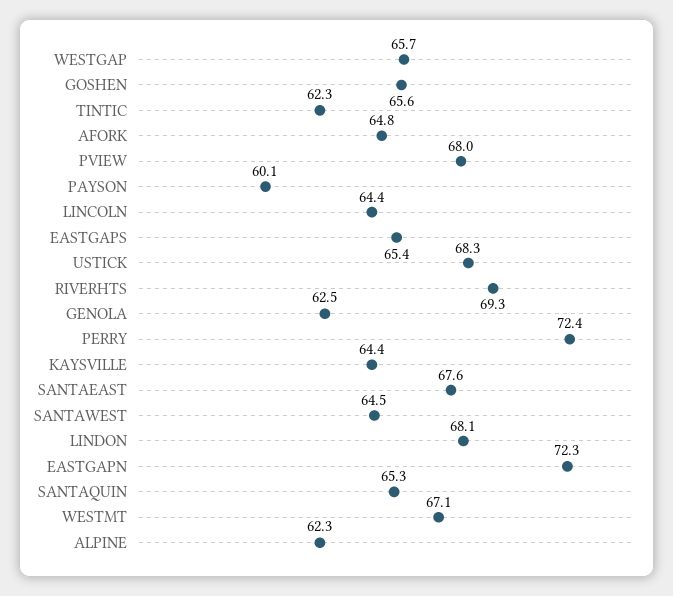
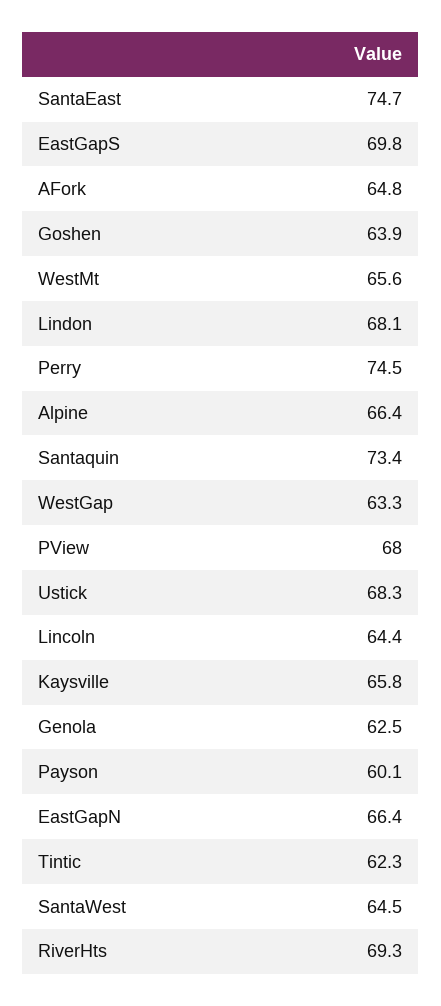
  {
-   "WESTGAP": 65.7,
+   "WESTGAP": 63.3,
-   "GOSHEN": 65.6,
+   "GOSHEN": 63.9,
    "TINTIC": 62.3,
    "AFORK": 64.8,
    "PVIEW": 68,
    "PAYSON": 60.1,
    "LINCOLN": 64.4,
-   "EASTGAPS": 65.4,
+   "EASTGAPS": 69.8,
    "USTICK": 68.3,
    "RIVERHTS": 69.3,
    "GENOLA": 62.5,
-   "PERRY": 72.4,
+   "PERRY": 74.5,
-   "KAYSVILLE": 64.4,
+   "KAYSVILLE": 65.8,
-   "SANTAEAST": 67.6,
+   "SANTAEAST": 74.7,
    "SANTAWEST": 64.5,
    "LINDON": 68.1,
-   "EASTGAPN": 72.3,
+   "EASTGAPN": 66.4,
-   "SANTAQUIN": 65.3,
+   "SANTAQUIN": 73.4,
-   "WESTMT": 67.1,
+   "WESTMT": 65.6,
-   "ALPINE": 62.3
+   "ALPINE": 66.4
  }

